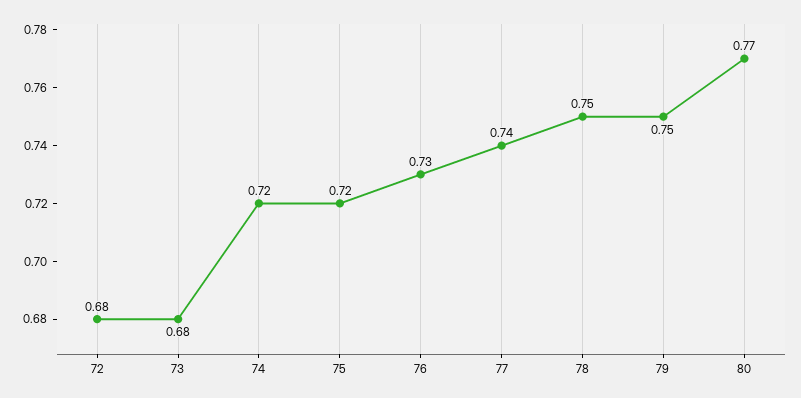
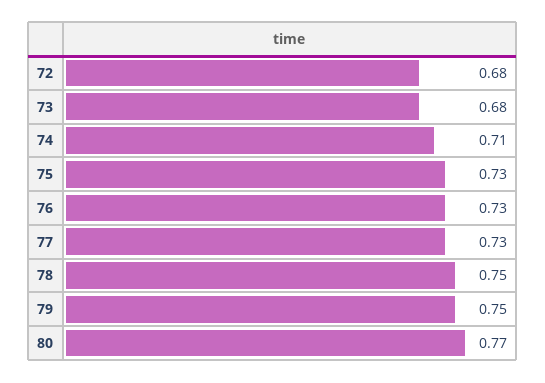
  {
    "72": 0.68,
    "73": 0.68,
-   "74": 0.72,
+   "74": 0.71,
-   "75": 0.72,
+   "75": 0.73,
    "76": 0.73,
-   "77": 0.74,
+   "77": 0.73,
    "78": 0.75,
    "79": 0.75,
    "80": 0.77
  }

